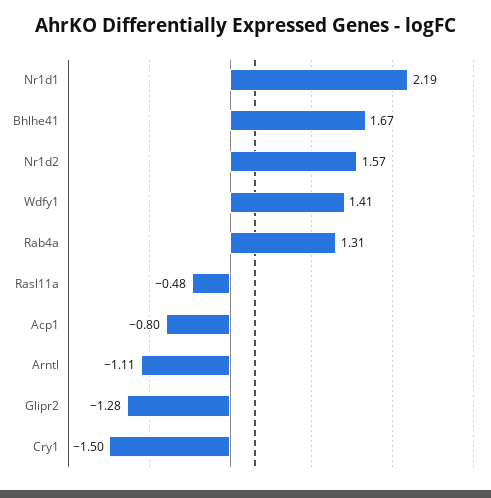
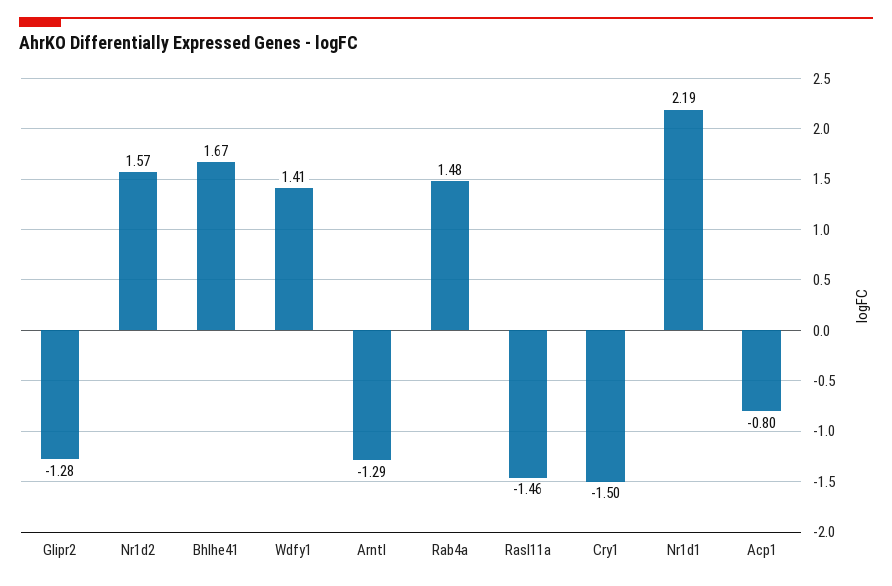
  {
    "Nr1d1": 2.19,
    "Bhlhe41": 1.67,
    "Nr1d2": 1.57,
    "Wdfy1": 1.41,
-   "Rab4a": 1.31,
+   "Rab4a": 1.48,
-   "Rasl11a": -0.48,
+   "Rasl11a": -1.46,
    "Acp1": -0.8,
-   "Arntl": -1.11,
+   "Arntl": -1.29,
    "Glipr2": -1.28,
    "Cry1": -1.5
  }

